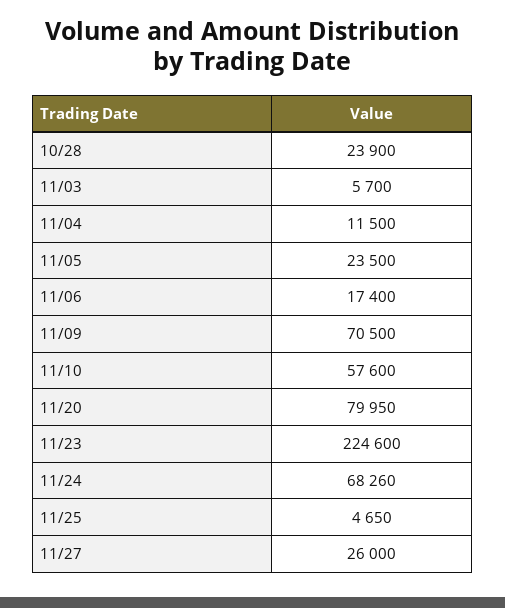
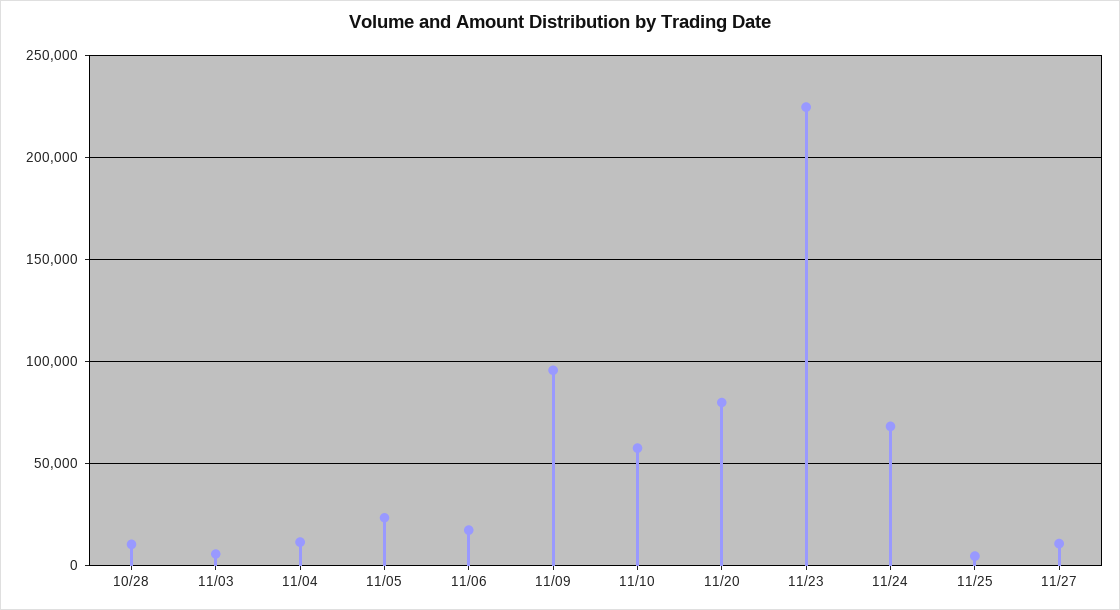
  {
-   "10/28": 23900,
+   "10/28": 10000,
    "11/03": 5700,
    "11/04": 11500,
    "11/05": 23500,
    "11/06": 17400,
-   "11/09": 70500,
+   "11/09": 95000,
    "11/10": 57600,
    "11/20": 79950,
    "11/23": 224600,
    "11/24": 68260,
    "11/25": 4650,
-   "11/27": 26000
+   "11/27": 10000
  }

